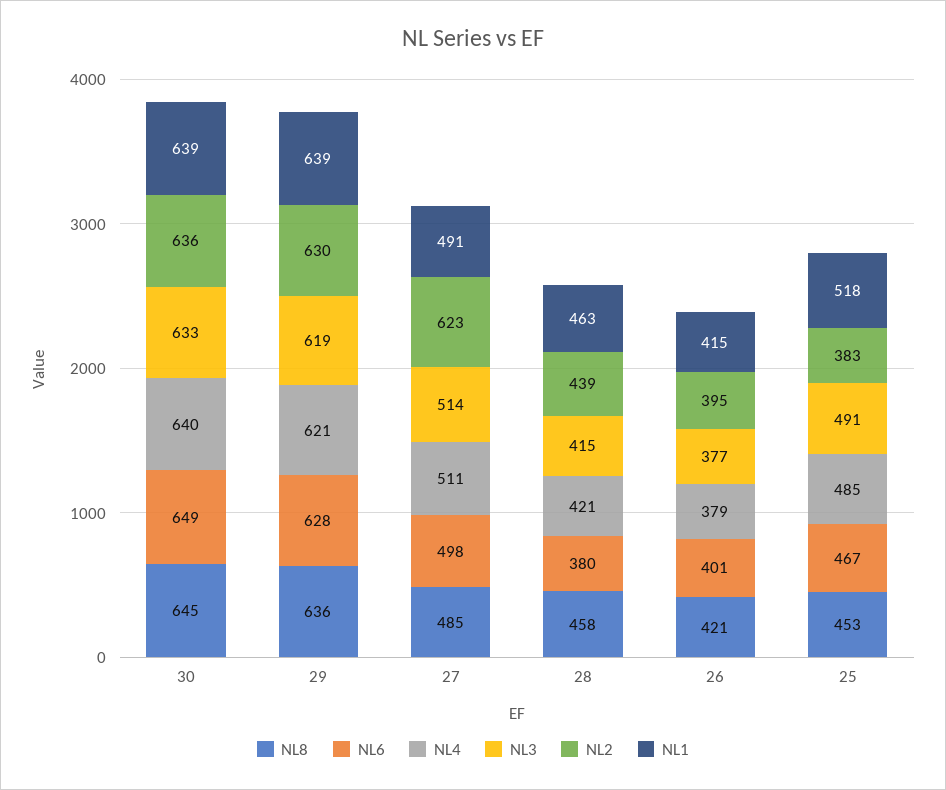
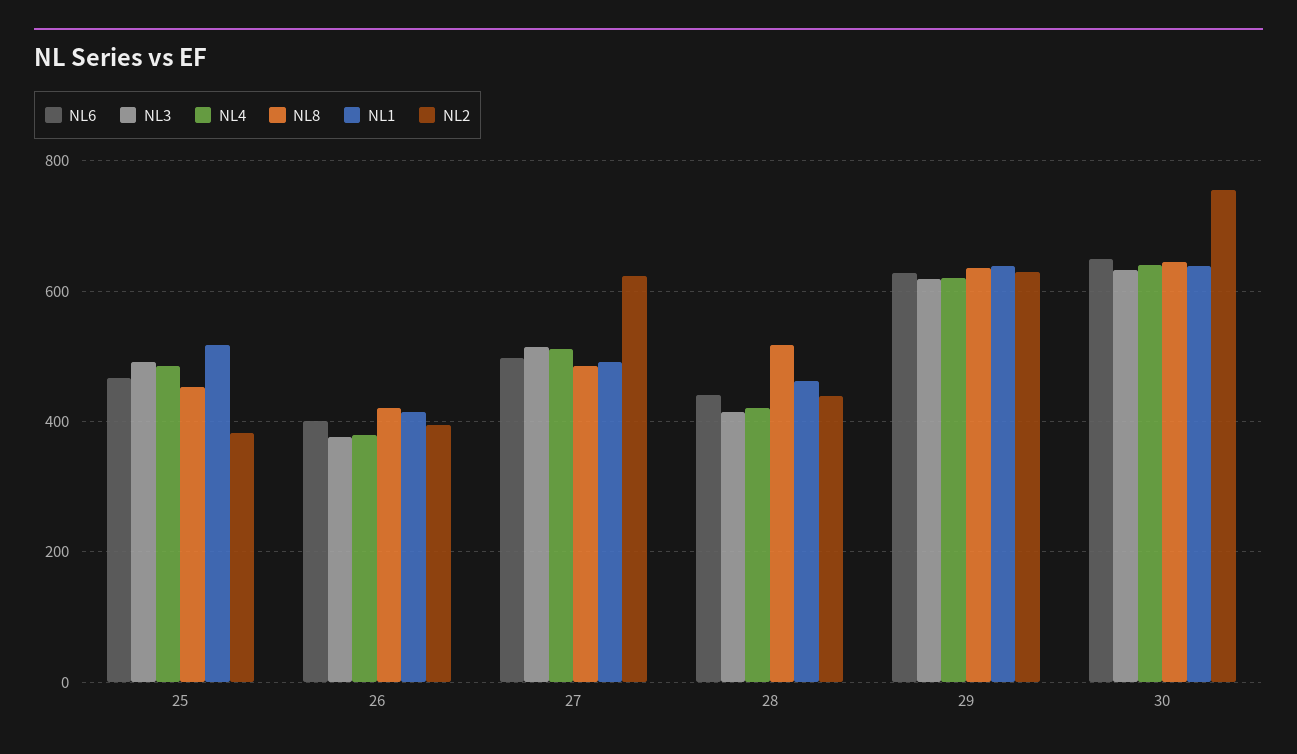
  {
    "NL8": {
      "30": 645,
      "29": 636,
      "27": 485,
-     "28": 458,
+     "28": 520,
      "26": 421,
      "25": 453
    },
    "NL6": {
      "30": 649,
      "29": 628,
      "27": 498,
-     "28": 380,
+     "28": 440,
      "26": 401,
      "25": 467
    },
    "NL4": {
      "30": 640,
      "29": 621,
      "27": 511,
      "28": 421,
      "26": 379,
      "25": 485
    },
    "NL3": {
      "30": 633,
      "29": 619,
      "27": 514,
      "28": 415,
      "26": 377,
      "25": 491
    },
    "NL2": {
-     "30": 636,
+     "30": 760,
      "29": 630,
      "27": 623,
      "28": 439,
      "26": 395,
      "25": 383
    },
    "NL1": {
      "30": 639,
      "29": 639,
      "27": 491,
      "28": 463,
      "26": 415,
      "25": 518
    }
  }

